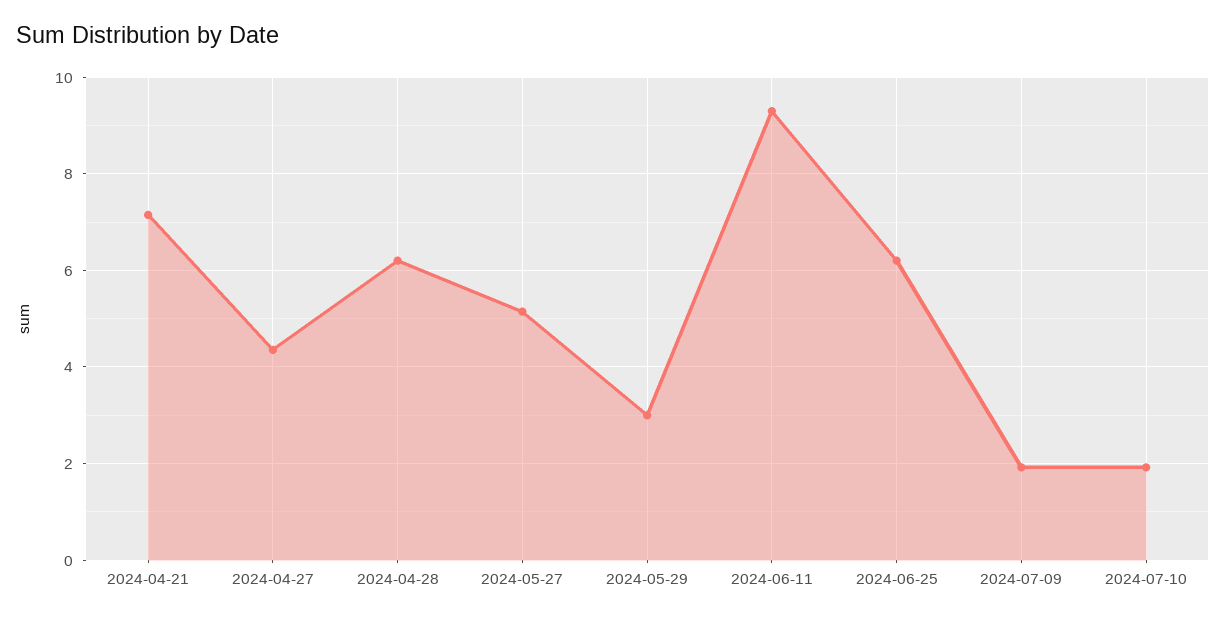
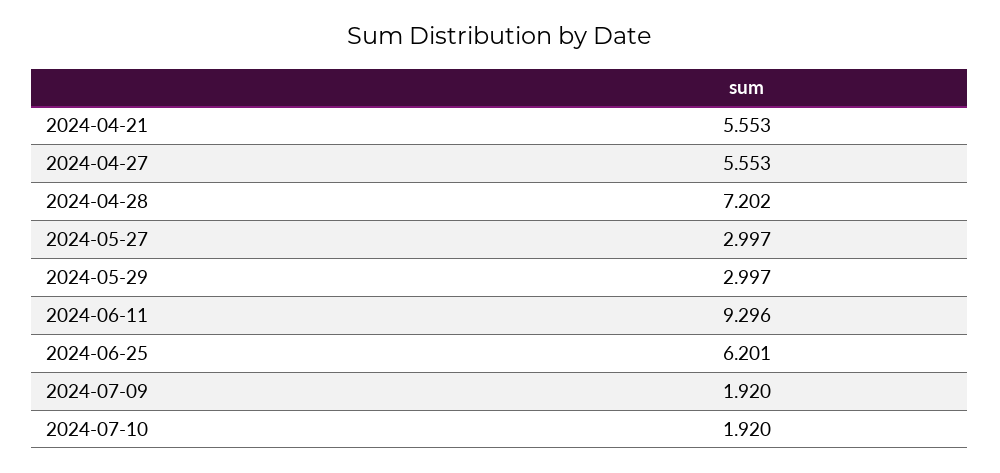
  {
-   "2024-04-21": 7.2,
+   "2024-04-21": 5.553,
-   "2024-04-27": 4.4,
+   "2024-04-27": 5.553,
-   "2024-04-28": 6.2,
+   "2024-04-28": 7.202,
-   "2024-05-27": 5.2,
+   "2024-05-27": 2.997,
    "2024-05-29": 2.997,
    "2024-06-11": 9.296,
    "2024-06-25": 6.201,
    "2024-07-09": 1.92,
    "2024-07-10": 1.92
  }

